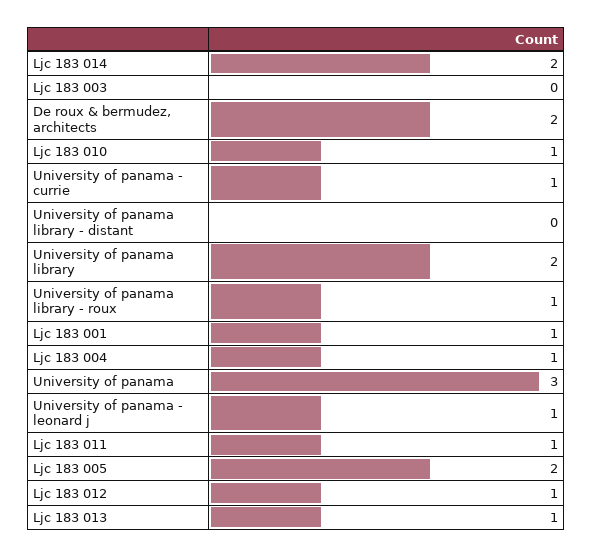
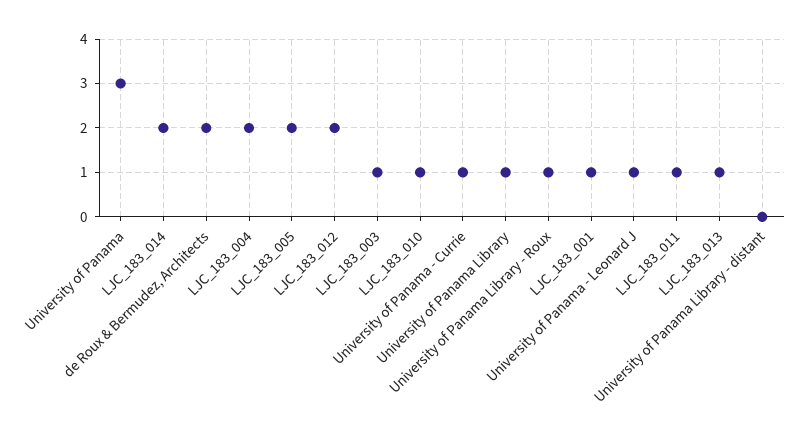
  {
    "Ljc 183 014": 2,
-   "Ljc 183 003": 0,
+   "Ljc 183 003": 1,
    "De roux & bermudez, architects": 2,
    "Ljc 183 010": 1,
    "University of panama - currie": 1,
    "University of panama library - distant": 0,
-   "University of panama library": 2,
+   "University of panama library": 1,
    "University of panama library - roux": 1,
    "Ljc 183 001": 1,
-   "Ljc 183 004": 1,
+   "Ljc 183 004": 2,
    "University of panama": 3,
    "University of panama - leonard j": 1,
    "Ljc 183 011": 1,
    "Ljc 183 005": 2,
-   "Ljc 183 012": 1,
+   "Ljc 183 012": 2,
    "Ljc 183 013": 1
  }

